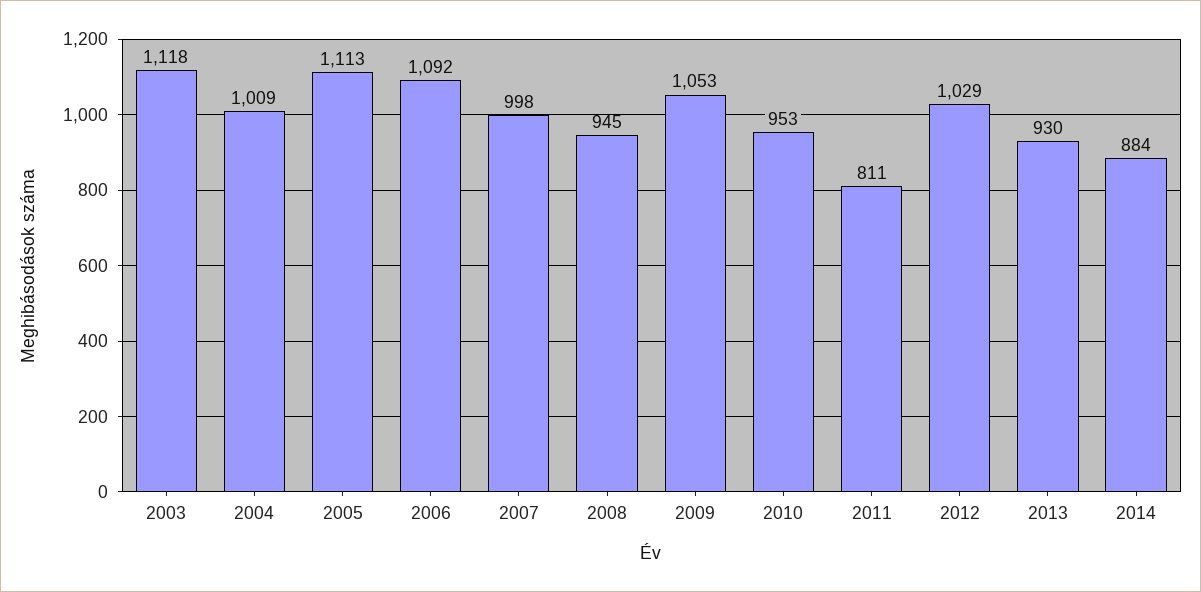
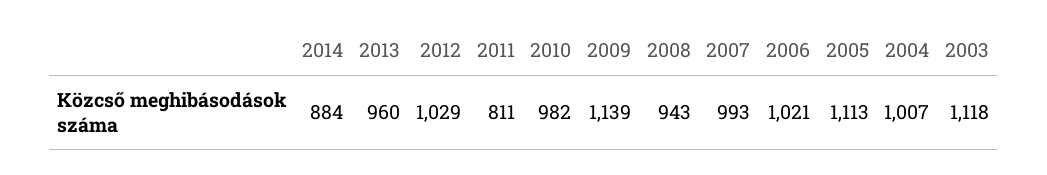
  {
    "2003": 1118,
-   "2004": 1009,
+   "2004": 1007,
    "2005": 1113,
-   "2006": 1092,
+   "2006": 1021,
-   "2007": 998,
+   "2007": 993,
-   "2008": 945,
+   "2008": 943,
-   "2009": 1053,
+   "2009": 1139,
-   "2010": 953,
+   "2010": 982,
    "2011": 811,
    "2012": 1029,
-   "2013": 930,
+   "2013": 960,
    "2014": 884
  }

